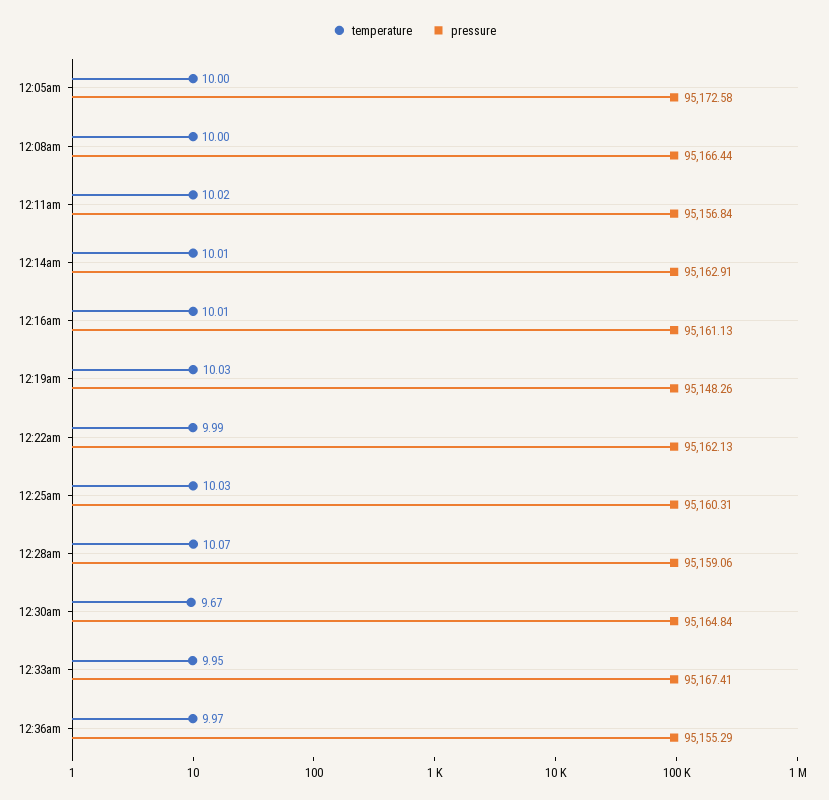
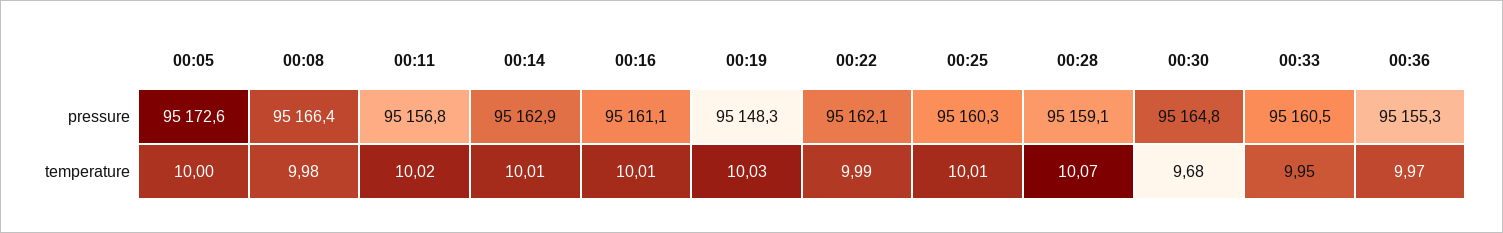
  {
    "temperature": {
      "12:05am": 10,
-     "12:08am": 10,
+     "12:08am": 9.98,
      "12:11am": 10.02,
      "12:14am": 10.01,
      "12:16am": 10.01,
      "12:19am": 10.03,
      "12:22am": 9.99,
-     "12:25am": 10.03,
+     "12:25am": 10.01,
      "12:28am": 10.07,
-     "12:30am": 9.67,
+     "12:30am": 9.68,
      "12:33am": 9.95,
      "12:36am": 9.97
    },
    "pressure": {
      "12:05am": 95172.58,
      "12:08am": 95166.44,
      "12:11am": 95156.84,
      "12:14am": 95162.91,
      "12:16am": 95161.13,
      "12:19am": 95148.26,
      "12:22am": 95162.13,
      "12:25am": 95160.31,
      "12:28am": 95159.06,
      "12:30am": 95164.84,
-     "12:33am": 95167.41,
+     "12:33am": 95160.5,
      "12:36am": 95155.29
    }
  }

